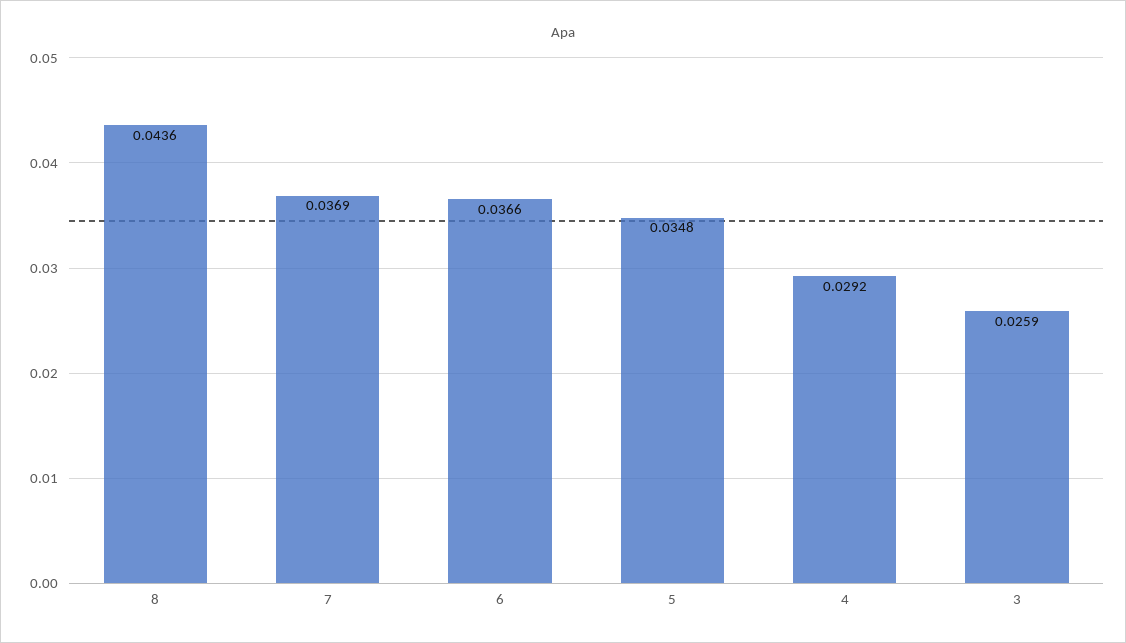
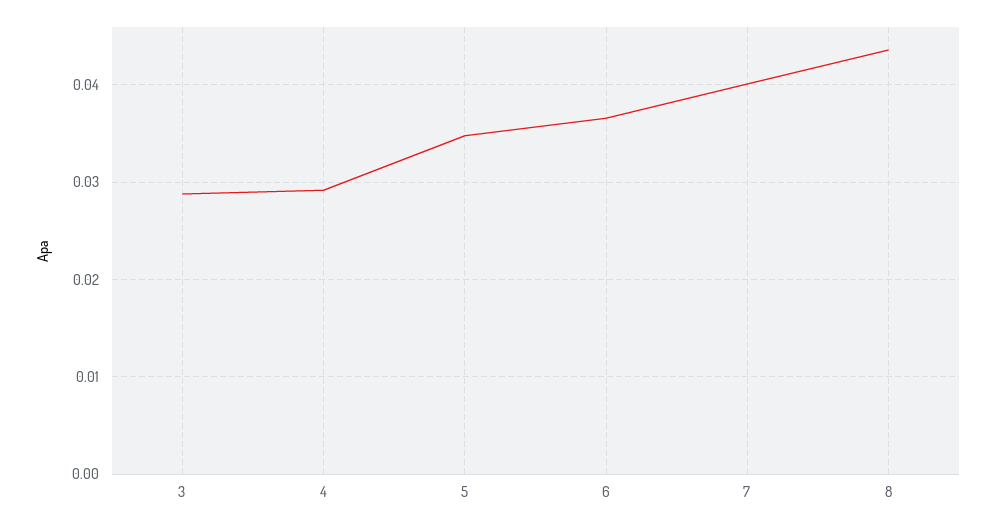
  {
    "8": 0.0436,
-   "7": 0.0369,
+   "7": 0.04,
    "6": 0.0366,
    "5": 0.0348,
    "4": 0.0292,
-   "3": 0.0259
+   "3": 0.029
  }

